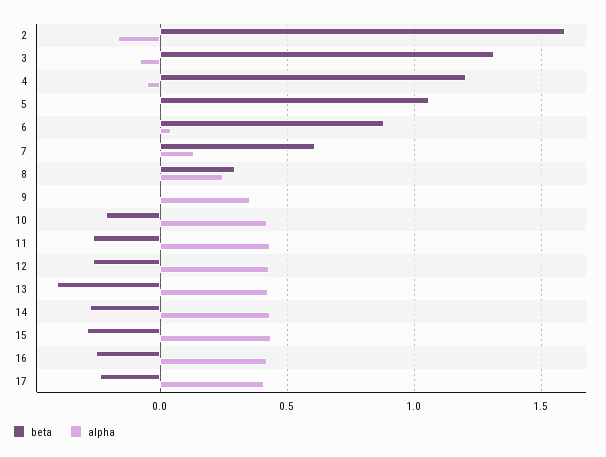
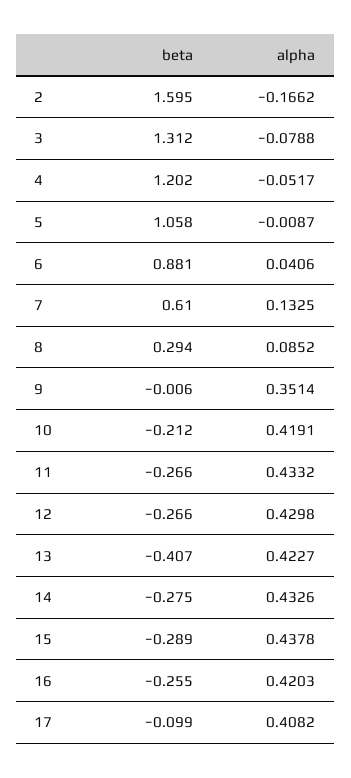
  {
    "beta": {
      "2": 1.595,
      "3": 1.312,
      "4": 1.202,
      "5": 1.058,
      "6": 0.881,
      "7": 0.61,
      "8": 0.294,
      "9": -0.006,
      "10": -0.212,
      "11": -0.266,
      "12": -0.266,
      "13": -0.407,
      "14": -0.275,
      "15": -0.289,
      "16": -0.255,
-     "17": -0.25
+     "17": -0.099
    },
    "alpha": {
      "2": -0.1662,
      "3": -0.0788,
      "4": -0.0517,
      "5": -0.0087,
      "6": 0.0406,
      "7": 0.1325,
-     "8": 0.25,
+     "8": 0.0852,
      "9": 0.3514,
      "10": 0.4191,
      "11": 0.4332,
      "12": 0.4298,
      "13": 0.4227,
      "14": 0.4326,
      "15": 0.4378,
      "16": 0.4203,
      "17": 0.4082
    }
  }

